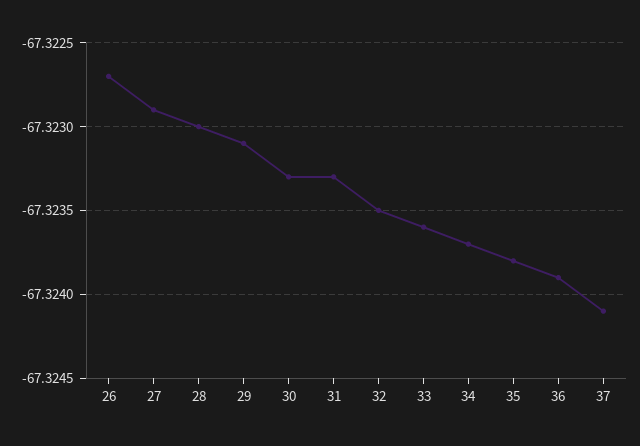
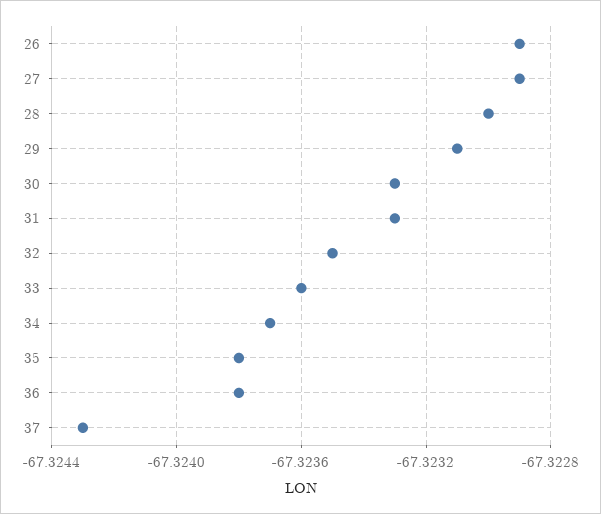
  {
-   "26": -67.3227,
+   "26": -67.3229,
    "27": -67.3229,
    "28": -67.323,
    "29": -67.3231,
    "30": -67.3233,
    "31": -67.3233,
    "32": -67.3235,
    "33": -67.3236,
    "34": -67.3237,
    "35": -67.3238,
-   "36": -67.3239,
+   "36": -67.3238,
-   "37": -67.3241
+   "37": -67.3243
  }

